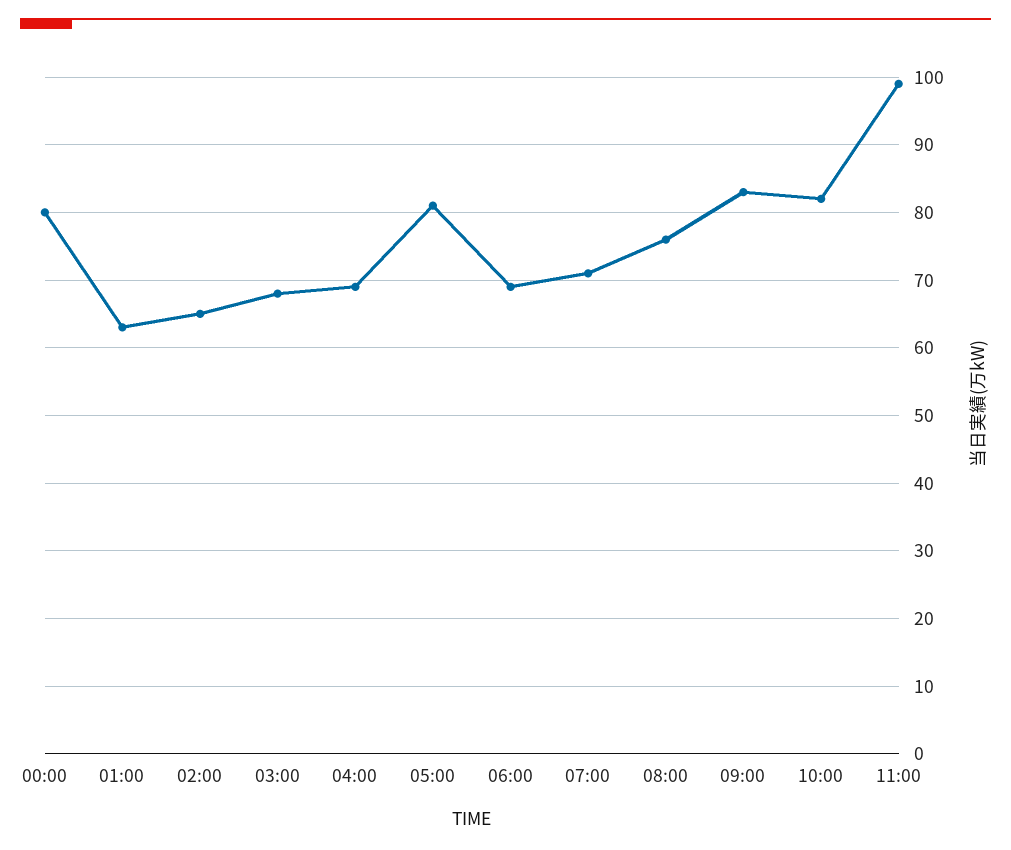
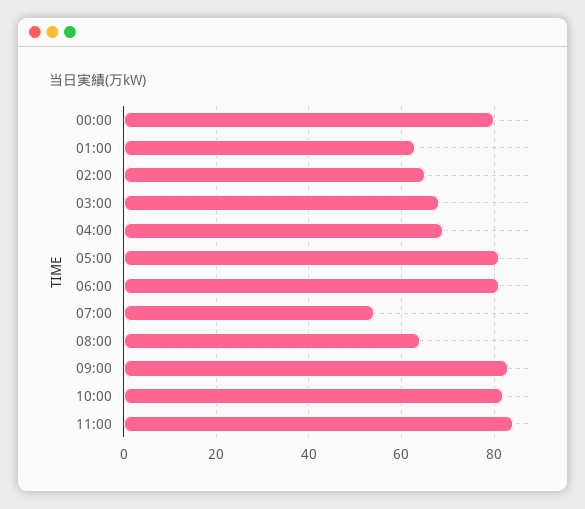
  {
    "00:00": 80,
    "01:00": 63,
    "02:00": 65,
    "03:00": 68,
    "04:00": 69,
    "05:00": 81,
-   "06:00": 69,
+   "06:00": 80,
-   "07:00": 71,
+   "07:00": 55,
-   "08:00": 76,
+   "08:00": 65,
    "09:00": 83,
    "10:00": 82,
-   "11:00": 99
+   "11:00": 85
  }

